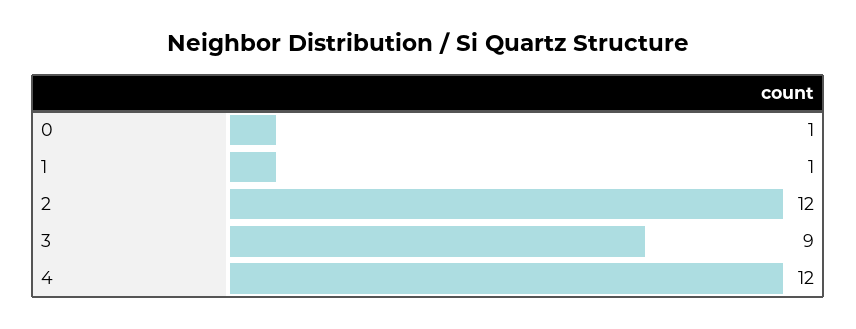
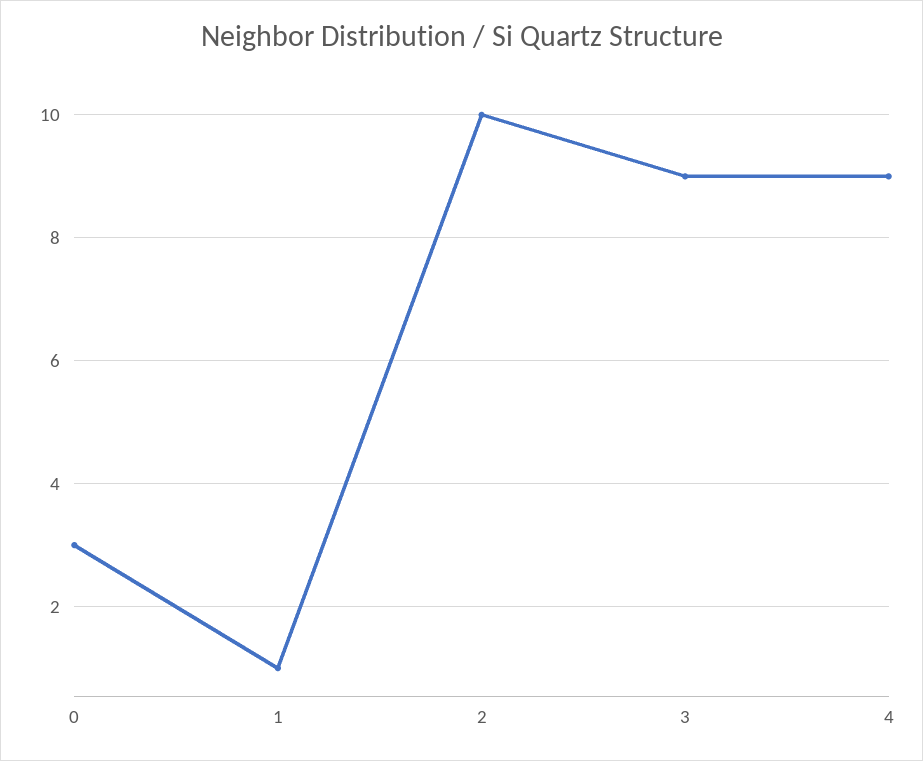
  {
-   "0": 1,
+   "0": 3,
    "1": 1,
-   "2": 12,
+   "2": 10,
    "3": 9,
-   "4": 12
+   "4": 9
  }

